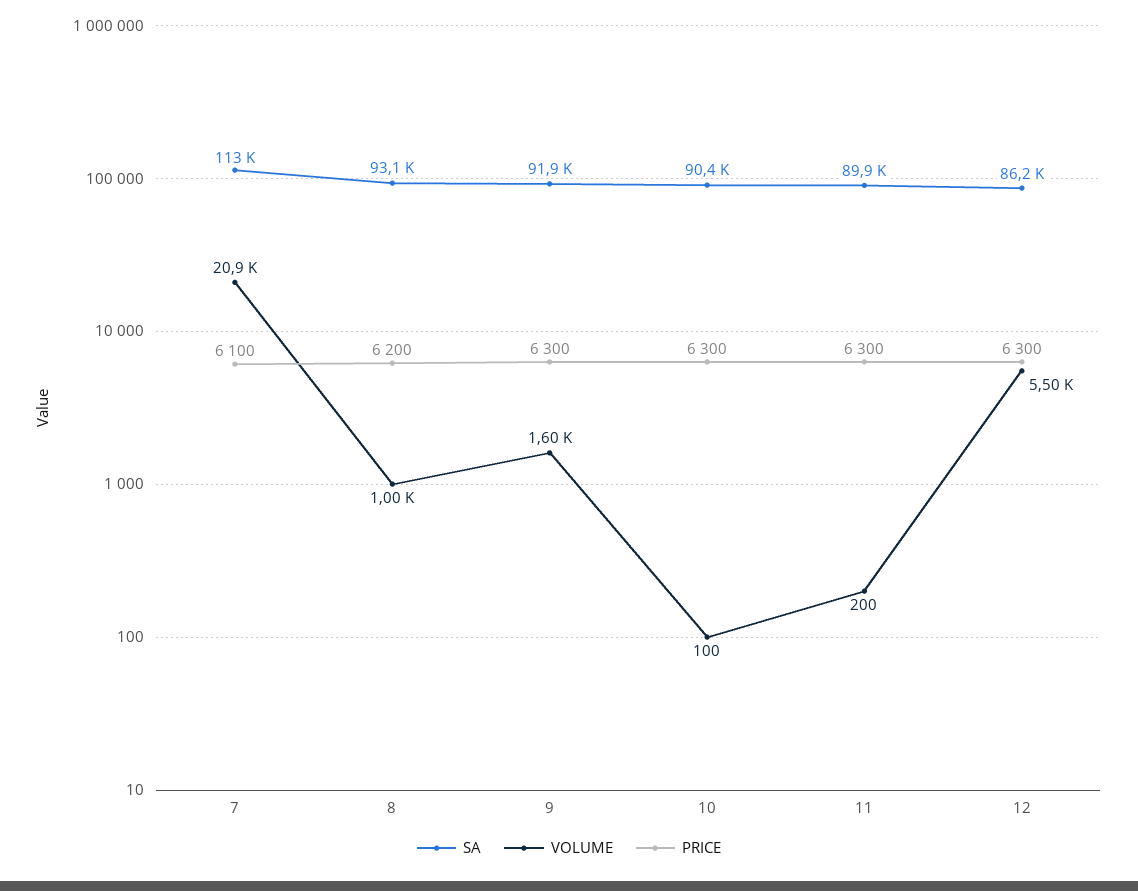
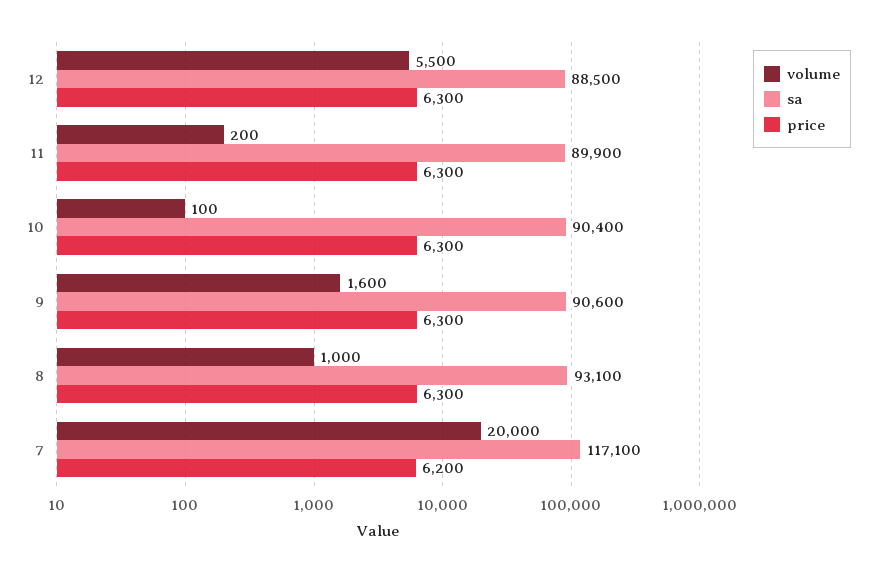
  {
    "SA": {
-     "7": 113000,
+     "7": 117100,
      "8": 93100,
-     "9": 91900,
+     "9": 90600,
      "10": 90400,
      "11": 89900,
-     "12": 86200
+     "12": 88500
    },
    "VOLUME": {
-     "7": 20900,
+     "7": 20000,
      "8": 1000,
      "9": 1600,
      "10": 100,
      "11": 200,
      "12": 5500
    },
    "PRICE": {
-     "7": 6100,
+     "7": 6200,
-     "8": 6200,
+     "8": 6300,
      "9": 6300,
      "10": 6300,
      "11": 6300,
      "12": 6300
    }
  }

